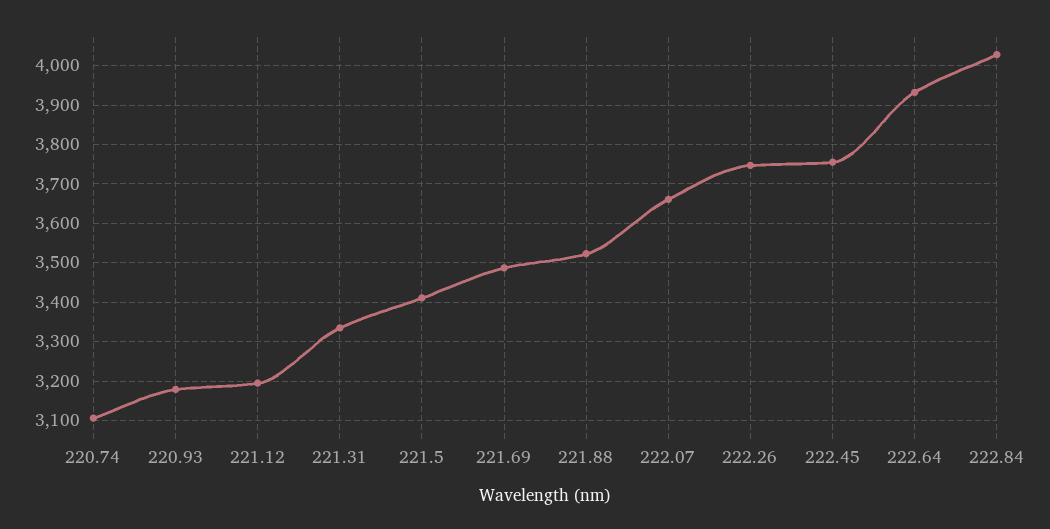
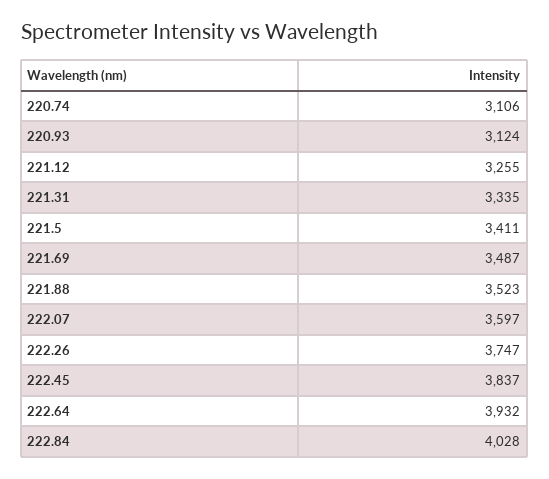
  {
    "220.74": 3106,
-   "220.93": 3180,
+   "220.93": 3124,
-   "221.12": 3200,
+   "221.12": 3255,
    "221.31": 3335,
    "221.5": 3411,
    "221.69": 3487,
    "221.88": 3523,
-   "222.07": 3660,
+   "222.07": 3597,
    "222.26": 3747,
-   "222.45": 3760,
+   "222.45": 3837,
    "222.64": 3932,
    "222.84": 4028
  }

